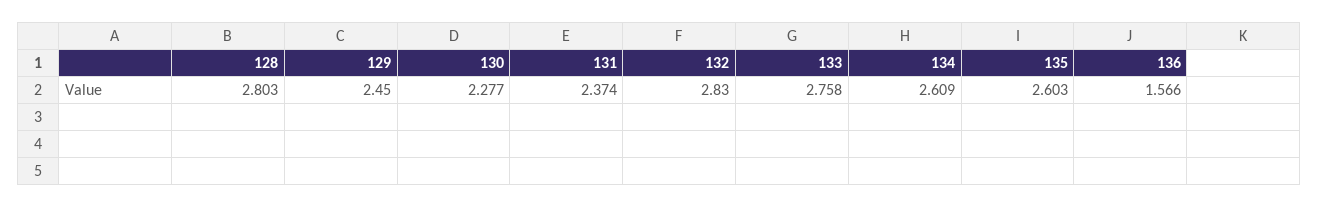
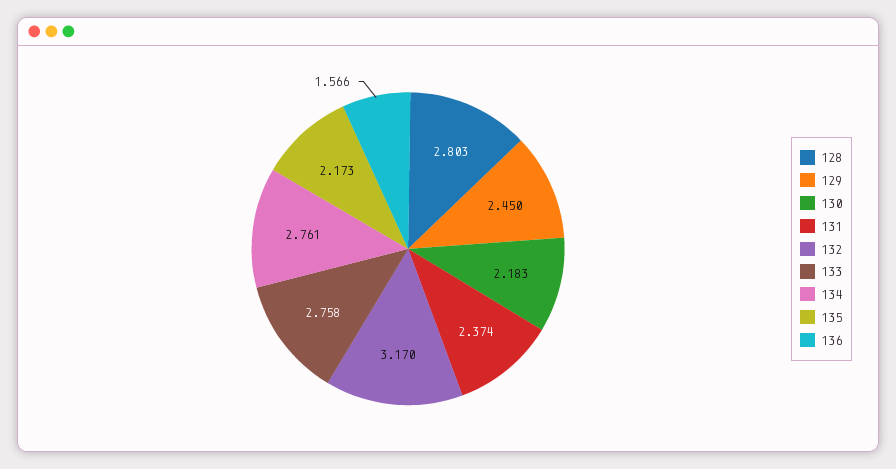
  {
    "128": 2.803,
    "129": 2.45,
-   "130": 2.277,
+   "130": 2.183,
    "131": 2.374,
-   "132": 2.83,
+   "132": 3.17,
    "133": 2.758,
-   "134": 2.609,
+   "134": 2.761,
-   "135": 2.603,
+   "135": 2.173,
    "136": 1.566
  }

